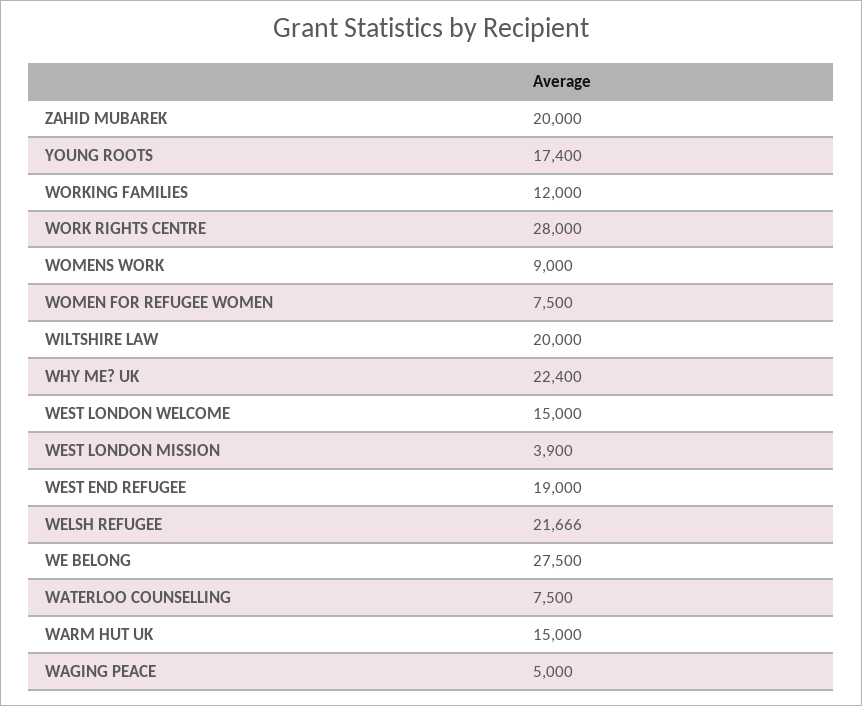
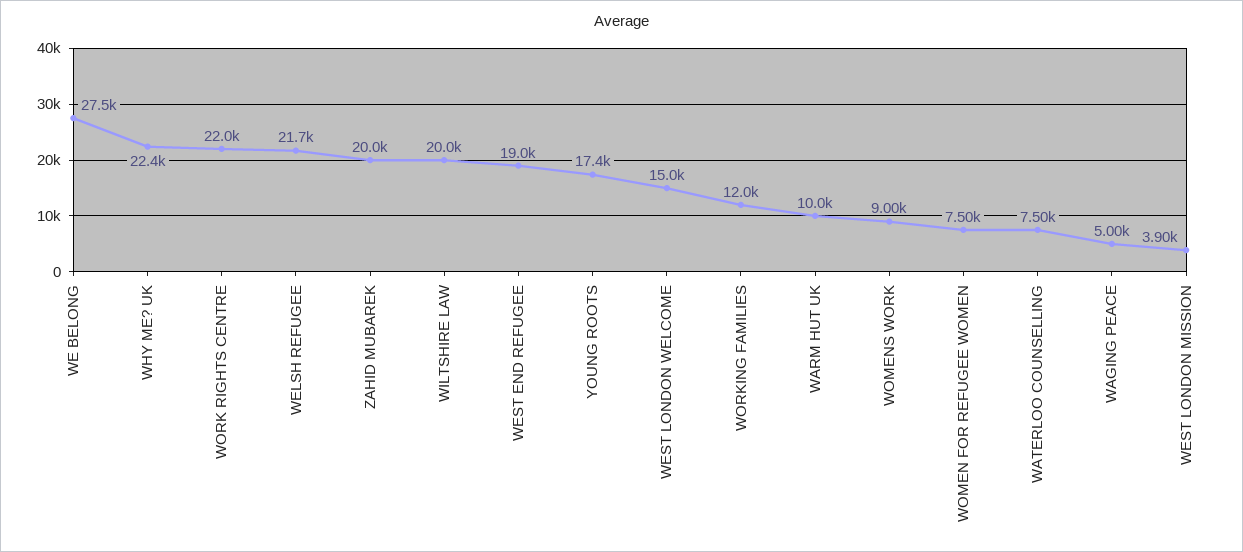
  {
    "ZAHID MUBAREK": 20000,
    "YOUNG ROOTS": 17400,
    "WORKING FAMILIES": 12000,
-   "WORK RIGHTS CENTRE": 28000,
+   "WORK RIGHTS CENTRE": 22000,
    "WOMENS WORK": 9000,
    "WOMEN FOR REFUGEE WOMEN": 7500,
    "WILTSHIRE LAW": 20000,
    "WHY ME? UK": 22400,
    "WEST LONDON WELCOME": 15000,
    "WEST LONDON MISSION": 3900,
    "WEST END REFUGEE": 19000,
    "WELSH REFUGEE": 21666,
    "WE BELONG": 27500,
    "WATERLOO COUNSELLING": 7500,
-   "WARM HUT UK": 15000,
+   "WARM HUT UK": 10000,
    "WAGING PEACE": 5000
  }

